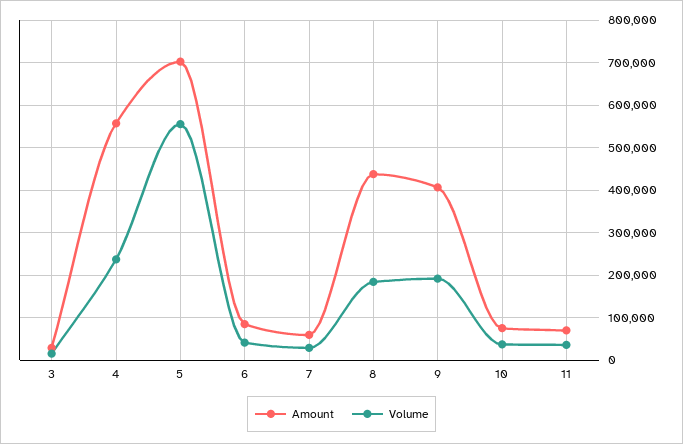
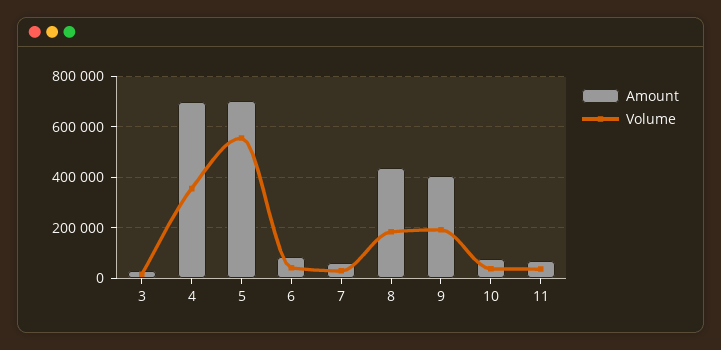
  {
    "Amount": {
      "3": 20000,
-     "4": 560000,
+     "4": 700000,
      "5": 700000,
      "6": 80000,
      "7": 60000,
      "8": 440000,
      "9": 400000,
      "10": 80000,
      "11": 60000
    },
    "Volume": {
      "3": 20000,
-     "4": 240000,
+     "4": 350000,
      "5": 560000,
      "6": 40000,
      "7": 20000,
      "8": 180000,
      "9": 200000,
      "10": 40000,
      "11": 40000
    }
  }

